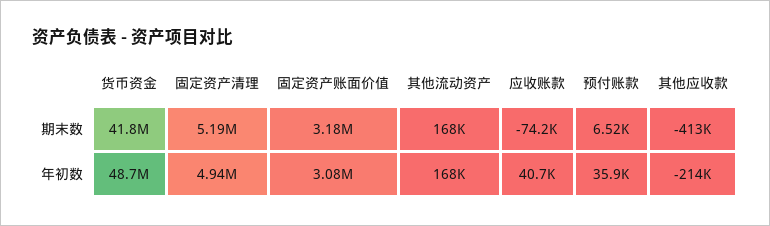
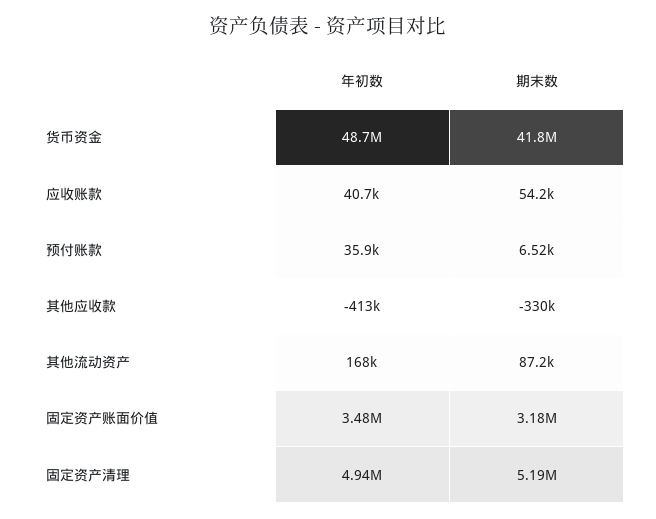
  {
    "货币资金": {
      "期末数": 41800000,
      "年初数": 48700000
    },
    "固定资产清理": {
      "期末数": 5190000,
      "年初数": 4940000
    },
    "固定资产账面价值": {
      "期末数": 3180000,
-     "年初数": 3080000
+     "年初数": 3480000
    },
    "其他流动资产": {
-     "期末数": 168000,
+     "期末数": 87200,
      "年初数": 168000
    },
    "应收账款": {
-     "期末数": -74200,
+     "期末数": 54200,
      "年初数": 40700
    },
    "预付账款": {
      "期末数": 6520,
      "年初数": 35900
    },
    "其他应收款": {
-     "期末数": -413000,
+     "期末数": -330000,
-     "年初数": -214000
+     "年初数": -413000
    }
  }

